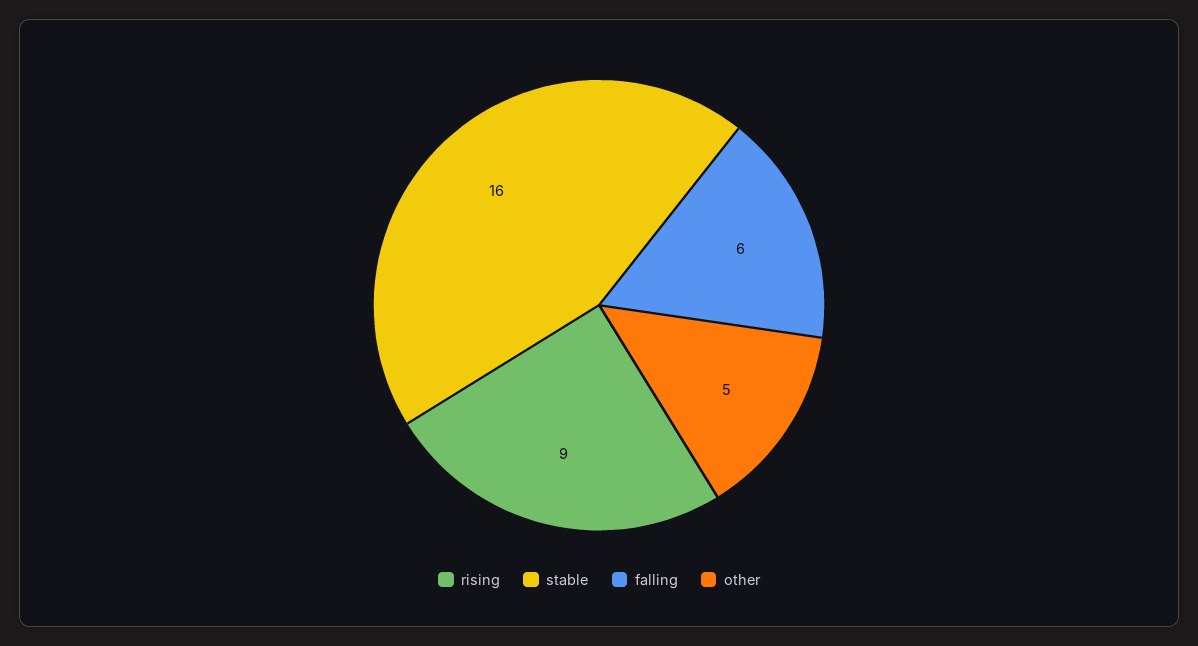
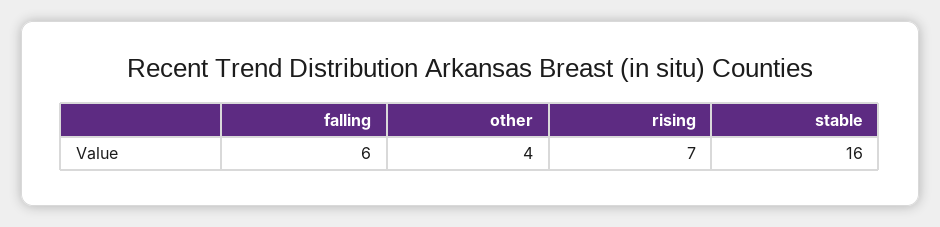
  {
-   "rising": 9,
+   "rising": 7,
    "stable": 16,
    "falling": 6,
-   "other": 5
+   "other": 4
  }

